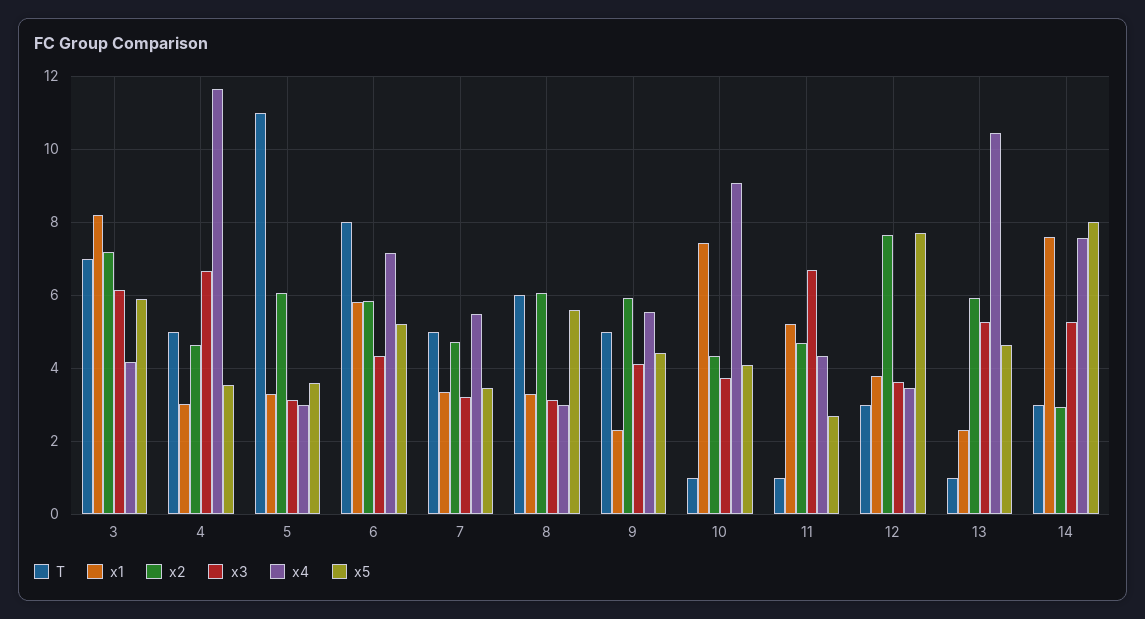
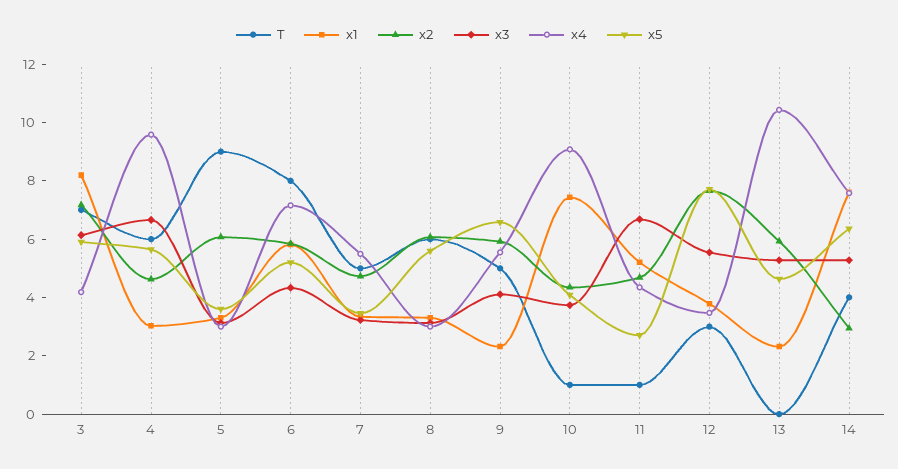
  {
    "T": {
      "3": 7,
-     "4": 5,
+     "4": 6,
-     "5": 11,
+     "5": 9,
      "6": 8,
      "7": 5,
      "8": 6,
      "9": 5,
      "10": 1,
      "11": 1,
      "12": 3,
-     "13": 1,
+     "13": 0,
-     "14": 3
+     "14": 4
    },
    "x1": {
      "3": 8.2,
      "4": 3,
      "5": 3.4,
      "6": 5.8,
      "7": 3.4,
      "8": 3.4,
      "9": 2.4,
      "10": 7.4,
      "11": 5.2,
      "12": 3.8,
      "13": 2.4,
      "14": 7.6
    },
    "x2": {
      "3": 7.2,
      "4": 4.6,
      "5": 6,
      "6": 5.8,
      "7": 4.8,
      "8": 6,
      "9": 6,
      "10": 4.4,
      "11": 4.6,
      "12": 7.6,
      "13": 6,
      "14": 3
    },
    "x3": {
      "3": 6.2,
      "4": 6.6,
      "5": 3.2,
      "6": 4.4,
      "7": 3.2,
      "8": 3.2,
      "9": 4.2,
      "10": 3.8,
      "11": 6.6,
-     "12": 3.6,
+     "12": 5.5,
      "13": 5.2,
      "14": 5.2
    },
    "x4": {
      "3": 4.2,
-     "4": 11.6,
+     "4": 9.5,
      "5": 3,
      "6": 7.2,
      "7": 5.4,
      "8": 3,
      "9": 5.6,
      "10": 9,
      "11": 4.4,
      "12": 3.4,
      "13": 10.4,
      "14": 7.6
    },
    "x5": {
      "3": 6,
-     "4": 3.6,
+     "4": 5.5,
      "5": 3.6,
      "6": 5.2,
      "7": 3.4,
      "8": 5.6,
-     "9": 4.4,
+     "9": 6.5,
      "10": 4,
      "11": 2.8,
      "12": 7.8,
      "13": 4.6,
-     "14": 8
+     "14": 6.5
    }
  }

